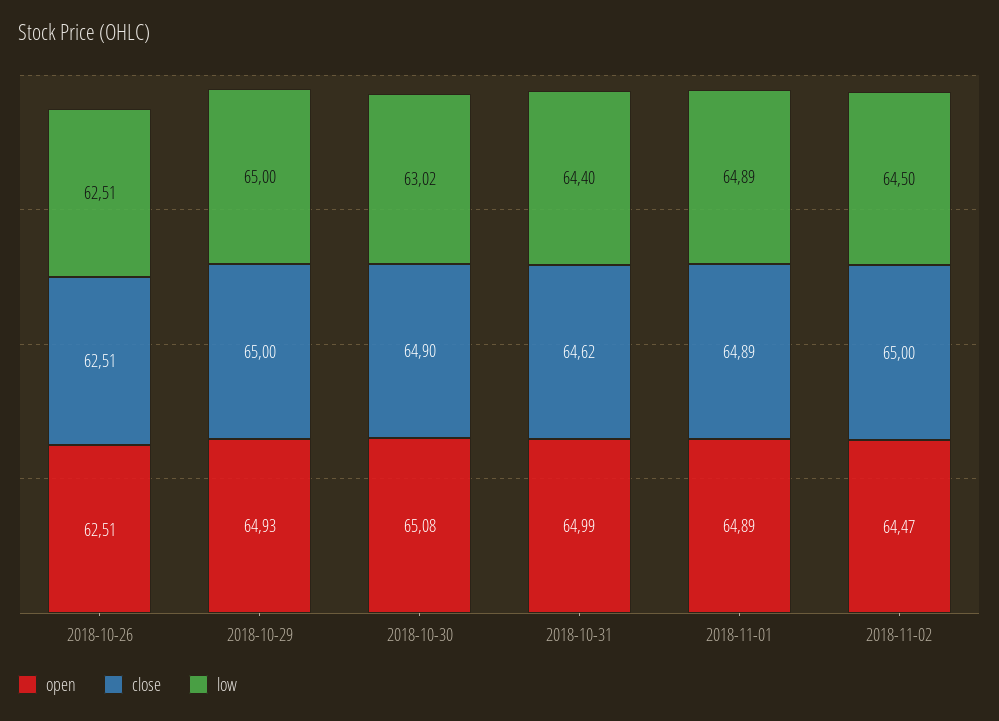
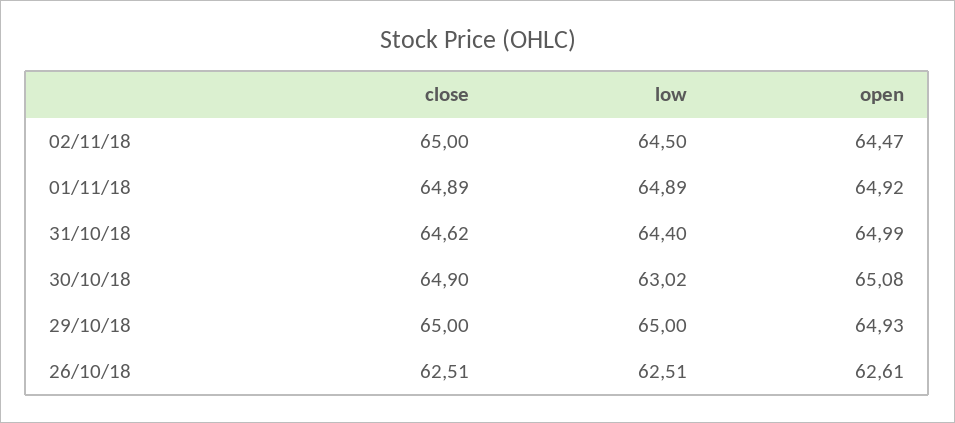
  {
    "open": {
-     "2018-10-26": 62.51,
+     "2018-10-26": 62.61,
      "2018-10-29": 64.93,
      "2018-10-30": 65.08,
      "2018-10-31": 64.99,
-     "2018-11-01": 64.89,
+     "2018-11-01": 64.92,
      "2018-11-02": 64.47
    },
    "close": {
      "2018-10-26": 62.51,
      "2018-10-29": 65,
      "2018-10-30": 64.9,
      "2018-10-31": 64.62,
      "2018-11-01": 64.89,
      "2018-11-02": 65
    },
    "low": {
      "2018-10-26": 62.51,
      "2018-10-29": 65,
      "2018-10-30": 63.02,
      "2018-10-31": 64.4,
      "2018-11-01": 64.89,
      "2018-11-02": 64.5
    }
  }

